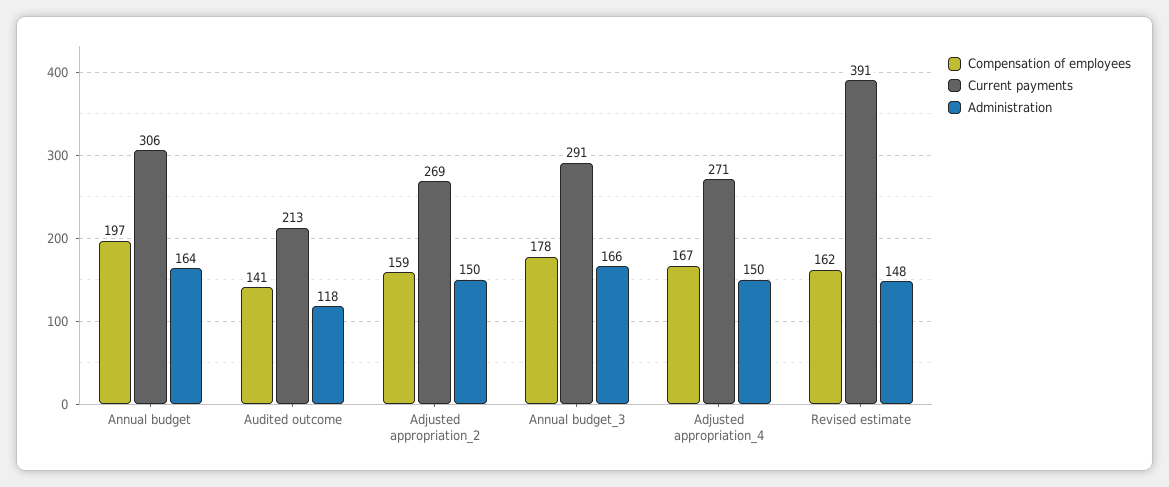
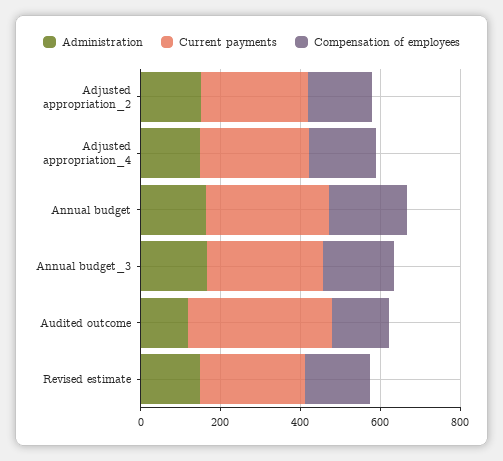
  {
    "Compensation of employees": {
      "Annual budget": 197,
      "Audited outcome": 141,
      "Adjusted appropriation_2": 159,
      "Annual budget_3": 178,
      "Adjusted appropriation_4": 167,
      "Revised estimate": 162
    },
    "Current payments": {
      "Annual budget": 306,
-     "Audited outcome": 213,
+     "Audited outcome": 350,
      "Adjusted appropriation_2": 269,
      "Annual budget_3": 291,
      "Adjusted appropriation_4": 271,
-     "Revised estimate": 391
+     "Revised estimate": 250
    },
    "Administration": {
      "Annual budget": 164,
      "Audited outcome": 118,
      "Adjusted appropriation_2": 150,
      "Annual budget_3": 166,
      "Adjusted appropriation_4": 150,
      "Revised estimate": 148
    }
  }

